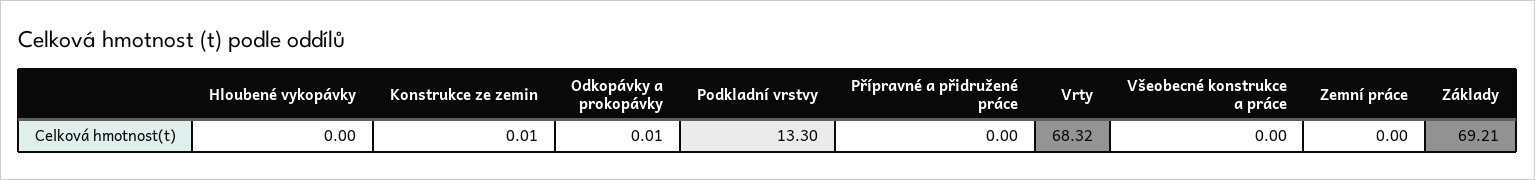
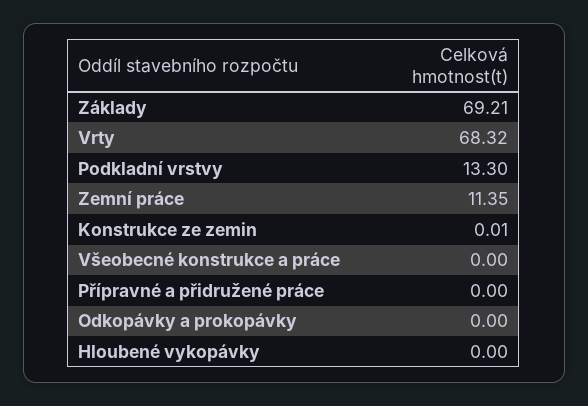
  {
    "Hloubené vykopávky": 0,
    "Konstrukce ze zemin": 0.01,
-   "Odkopávky a prokopávky": 0.01,
+   "Odkopávky a prokopávky": 0,
    "Podkladní vrstvy": 13.3,
    "Přípravné a přidružené práce": 0,
    "Vrty": 68.32,
    "Všeobecné konstrukce a práce": 0,
-   "Zemní práce": 0,
+   "Zemní práce": 11.35,
    "Základy": 69.21
  }

